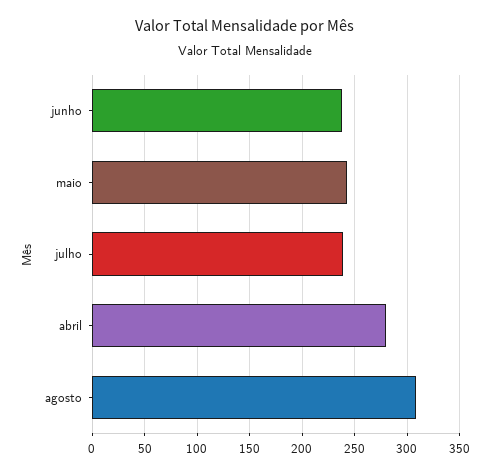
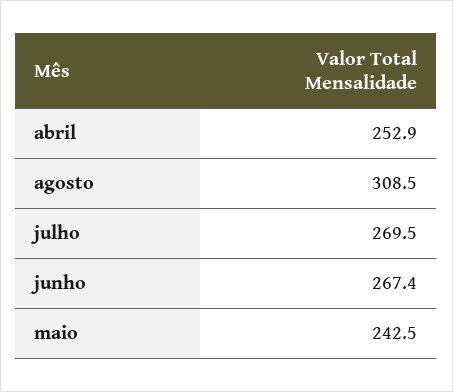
  {
-   "junho": 240,
+   "junho": 267.4,
    "maio": 242.5,
-   "julho": 240,
+   "julho": 269.5,
-   "abril": 280,
+   "abril": 252.9,
    "agosto": 308.5
  }

